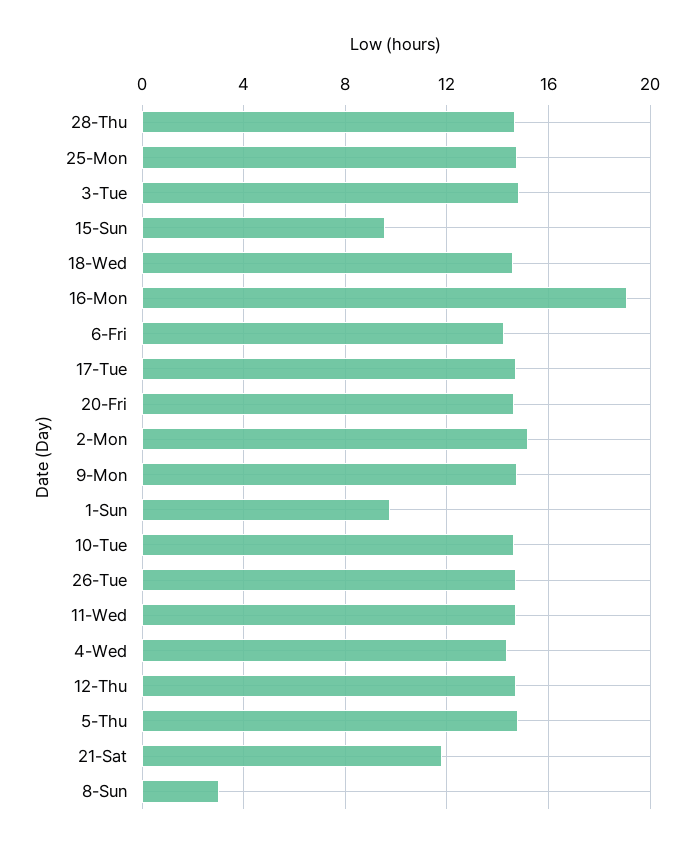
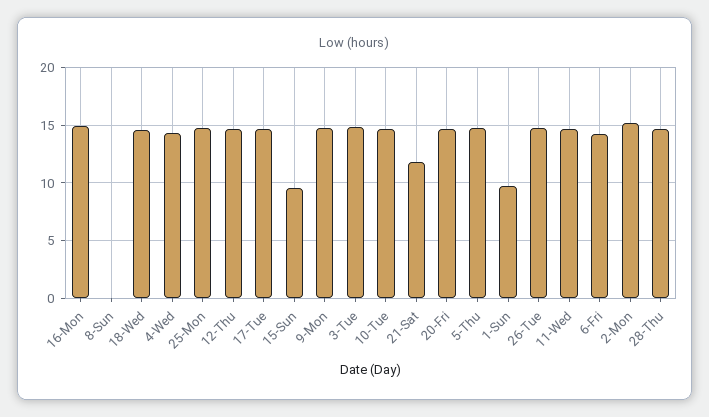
  {
    "28-Thu": 14.5,
    "25-Mon": 14.5,
    "3-Tue": 15,
    "15-Sun": 9.5,
    "18-Wed": 14.5,
-   "16-Mon": 19,
+   "16-Mon": 15,
    "6-Fri": 14,
    "17-Tue": 14.5,
    "20-Fri": 14.5,
    "2-Mon": 15,
    "9-Mon": 14.5,
    "1-Sun": 10,
    "10-Tue": 14.5,
    "26-Tue": 14.5,
    "11-Wed": 14.5,
    "4-Wed": 14.5,
    "12-Thu": 14.5,
    "5-Thu": 15,
    "21-Sat": 12,
-   "8-Sun": 3
+   "8-Sun": 0
  }

